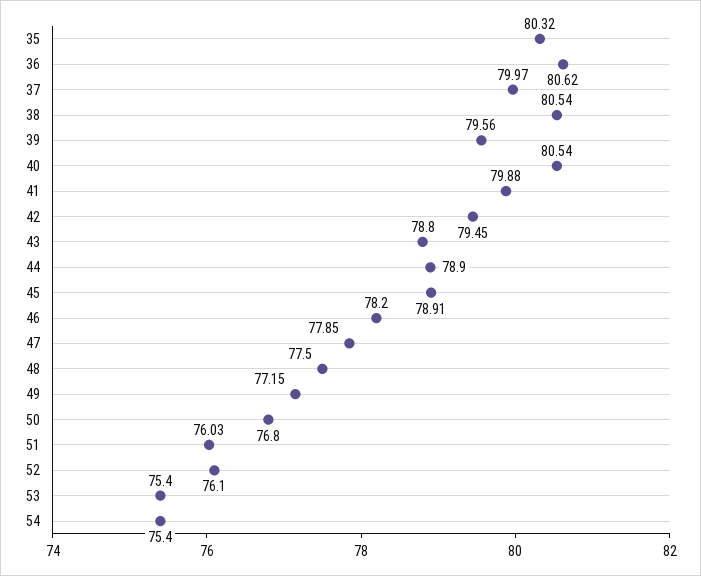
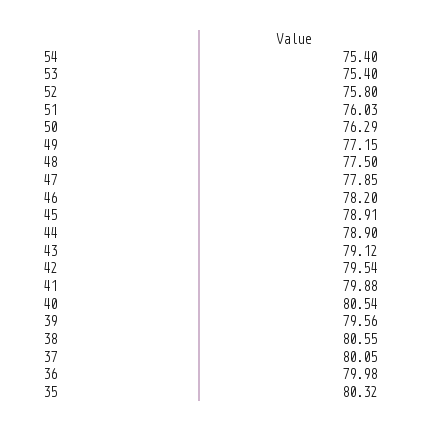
  {
    "35": 80.32,
-   "36": 80.62,
+   "36": 79.98,
-   "37": 79.97,
+   "37": 80.05,
-   "38": 80.54,
+   "38": 80.55,
    "39": 79.56,
    "40": 80.54,
    "41": 79.88,
-   "42": 79.45,
+   "42": 79.54,
-   "43": 78.8,
+   "43": 79.12,
    "44": 78.9,
    "45": 78.91,
    "46": 78.2,
    "47": 77.85,
    "48": 77.5,
    "49": 77.15,
-   "50": 76.8,
+   "50": 76.29,
    "51": 76.03,
-   "52": 76.1,
+   "52": 75.8,
    "53": 75.4,
    "54": 75.4
  }

